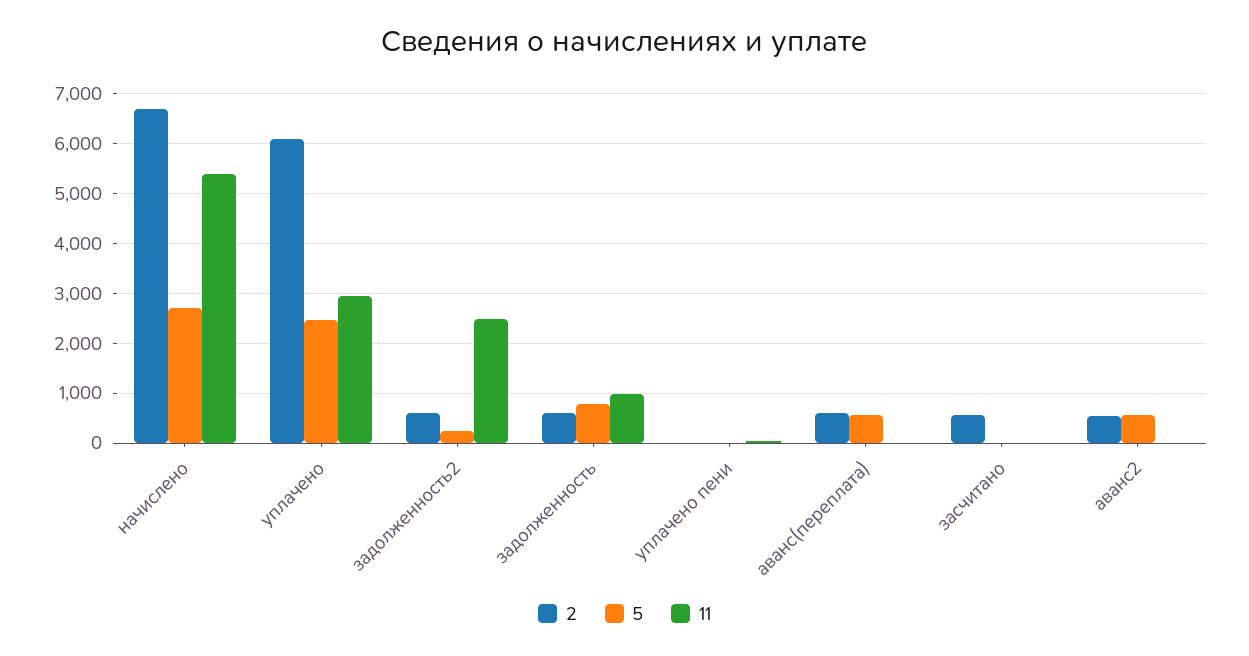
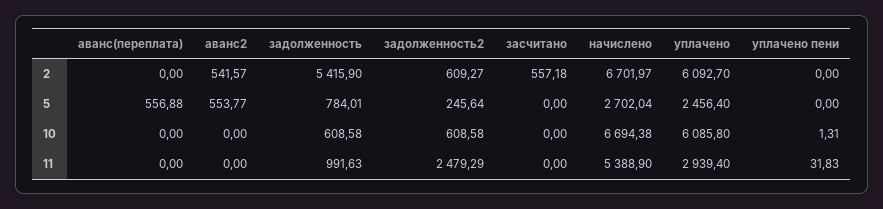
  {
    "2": {
      "начислено": 6701.97,
      "уплачено": 6092.7,
      "задолженность2": 609.27,
-     "задолженность": 600,
+     "задолженность": 5415.9,
      "уплачено пени": 0,
-     "аванс(переплата)": 600,
+     "аванс(переплата)": 0,
      "засчитано": 557.18,
      "аванс2": 541.57
    },
    "5": {
      "начислено": 2702.04,
      "уплачено": 2456.4,
      "задолженность2": 245.64,
      "задолженность": 784.01,
      "уплачено пени": 0,
      "аванс(переплата)": 556.88,
      "засчитано": 0,
      "аванс2": 553.77
    },
    "11": {
      "начислено": 5388.9,
      "уплачено": 2939.4,
      "задолженность2": 2479.29,
      "задолженность": 991.63,
      "уплачено пени": 31.83,
      "аванс(переплата)": 0,
      "засчитано": 0,
      "аванс2": 0
-   }
+   },
+   "10": {
+     "аванс(переплата)": 0,
+     "аванс2": 0,
+     "задолженность": 608.58,
+     "задолженность2": 608.58,
+     "засчитано": 0,
+     "начислено": 6694.38,
+     "уплачено": 6085.8,
+     "уплачено пени": 1.31
+   }
  }

